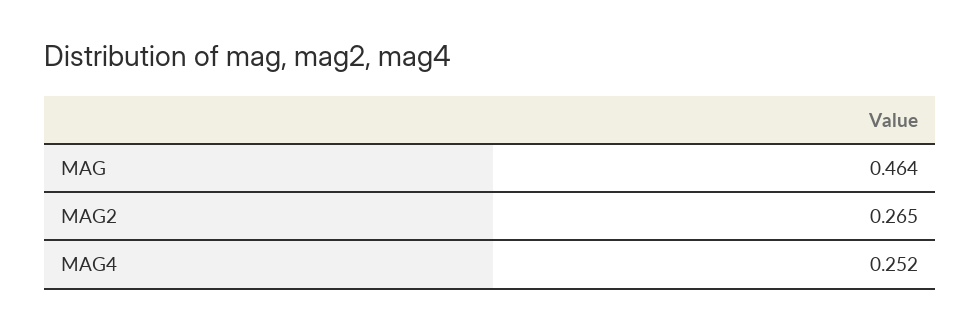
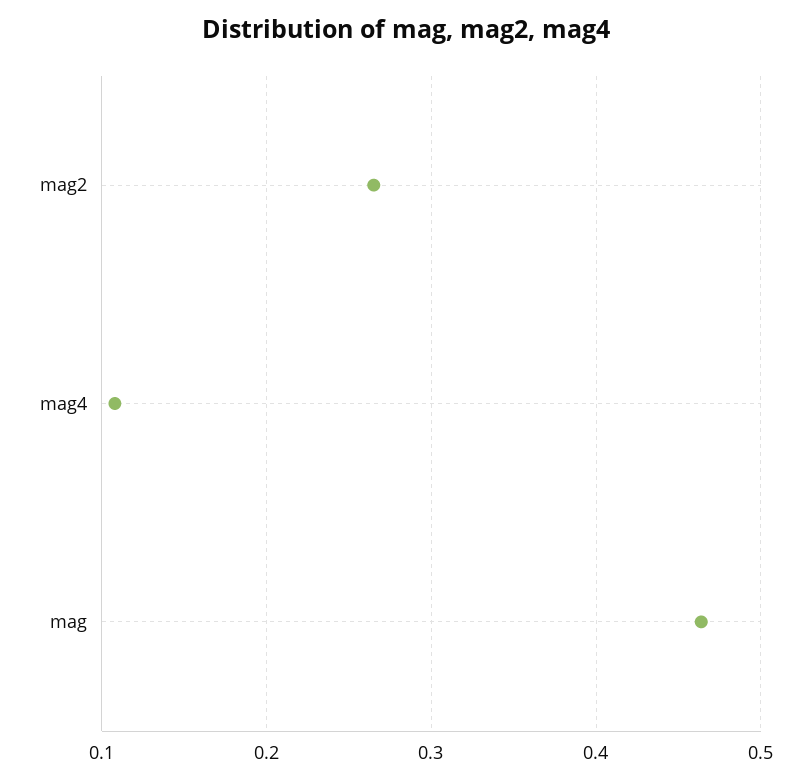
  {
    "MAG": 0.464,
    "MAG2": 0.265,
-   "MAG4": 0.252
+   "MAG4": 0.11
  }

